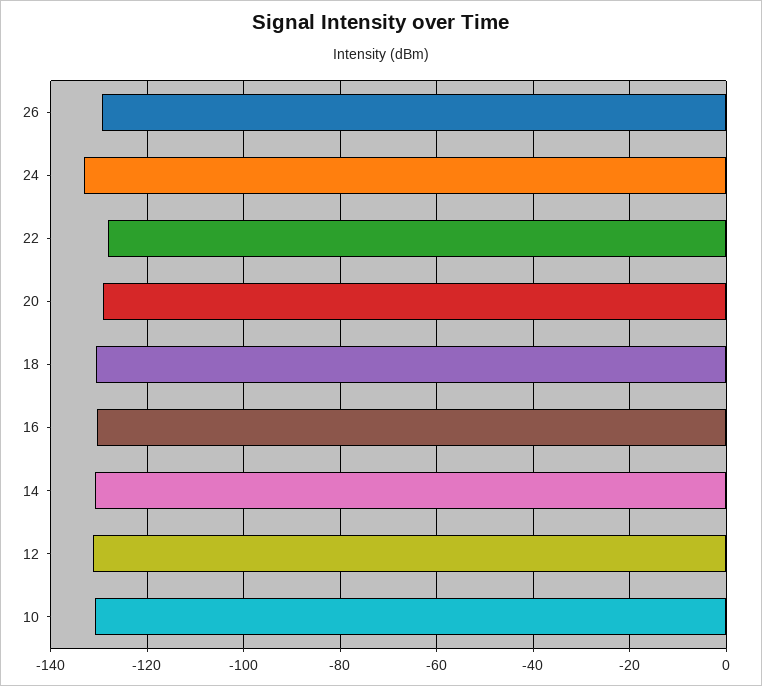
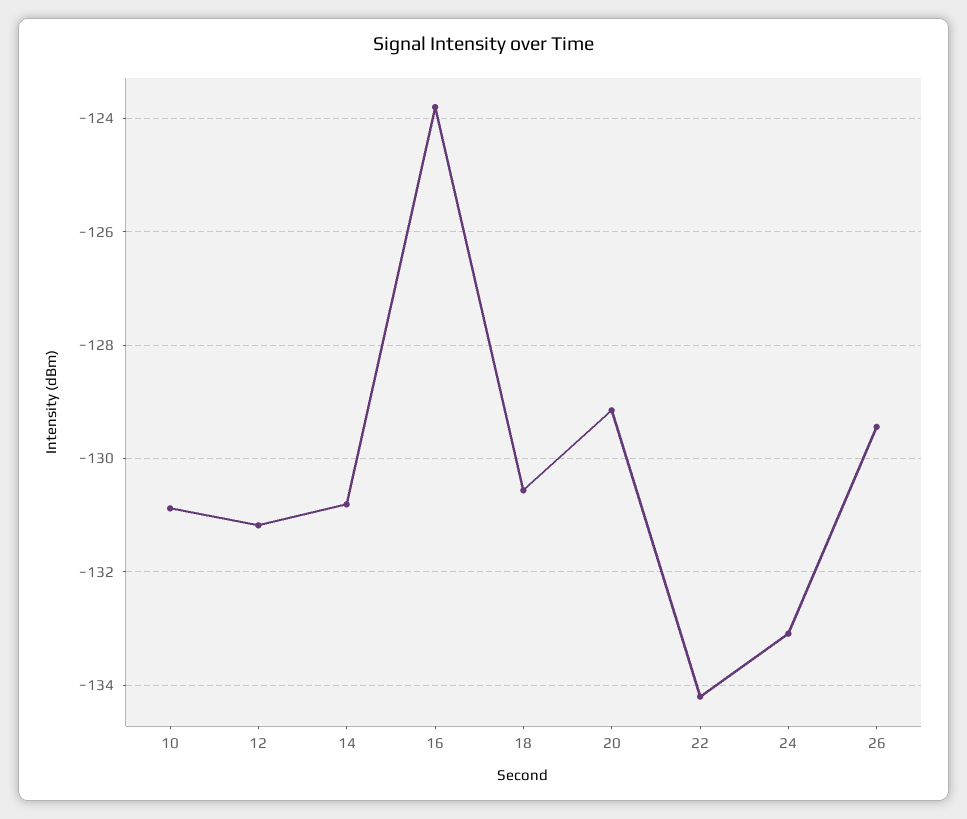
  {
    "26": -129.4,
    "24": -133,
-   "22": -128,
+   "22": -134.2,
    "20": -129.2,
    "18": -130.6,
-   "16": -130,
+   "16": -123.8,
    "14": -130.8,
    "12": -131.2,
    "10": -130.8
  }

